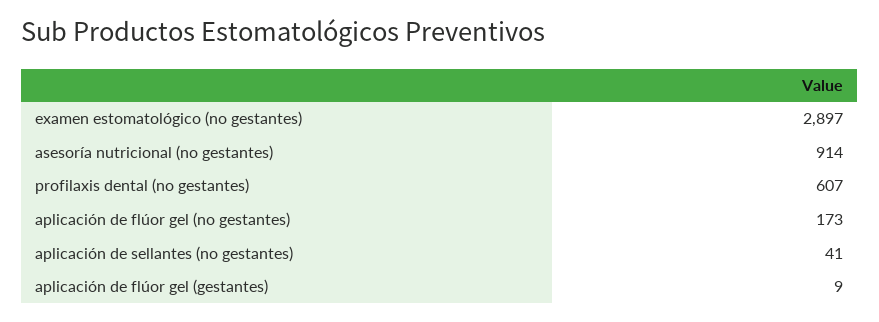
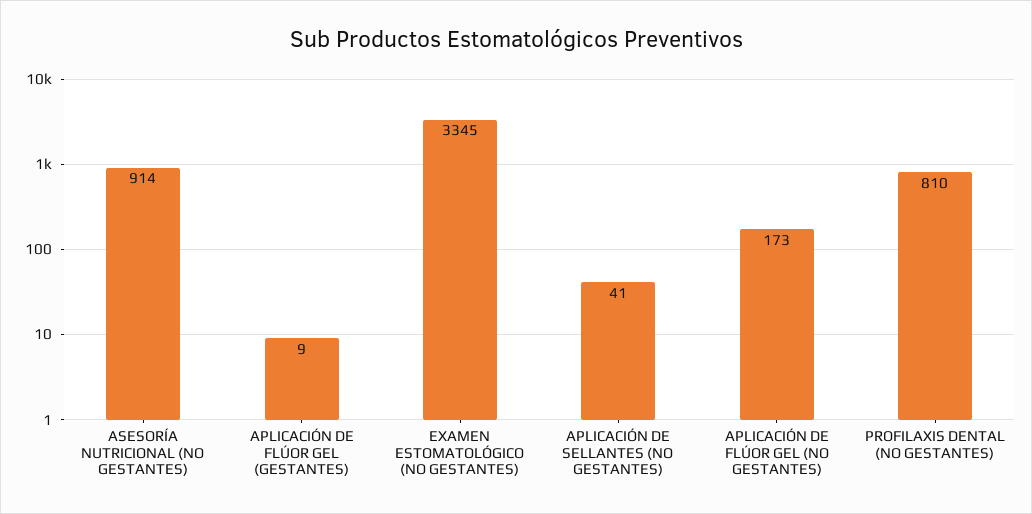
  {
-   "examen estomatológico (no gestantes)": 2897,
+   "examen estomatológico (no gestantes)": 3345,
    "asesoría nutricional (no gestantes)": 914,
-   "profilaxis dental (no gestantes)": 607,
+   "profilaxis dental (no gestantes)": 810,
    "aplicación de flúor gel (no gestantes)": 173,
    "aplicación de sellantes (no gestantes)": 41,
    "aplicación de flúor gel (gestantes)": 9
  }

